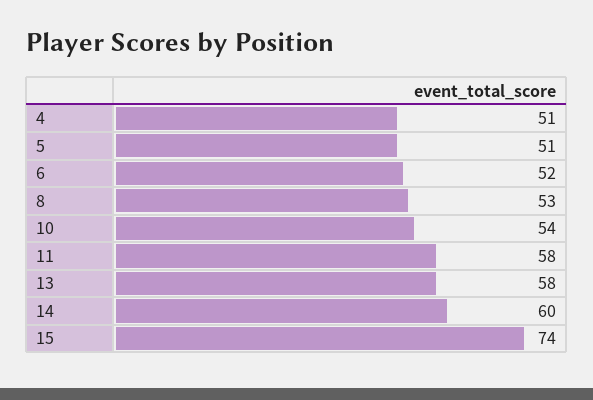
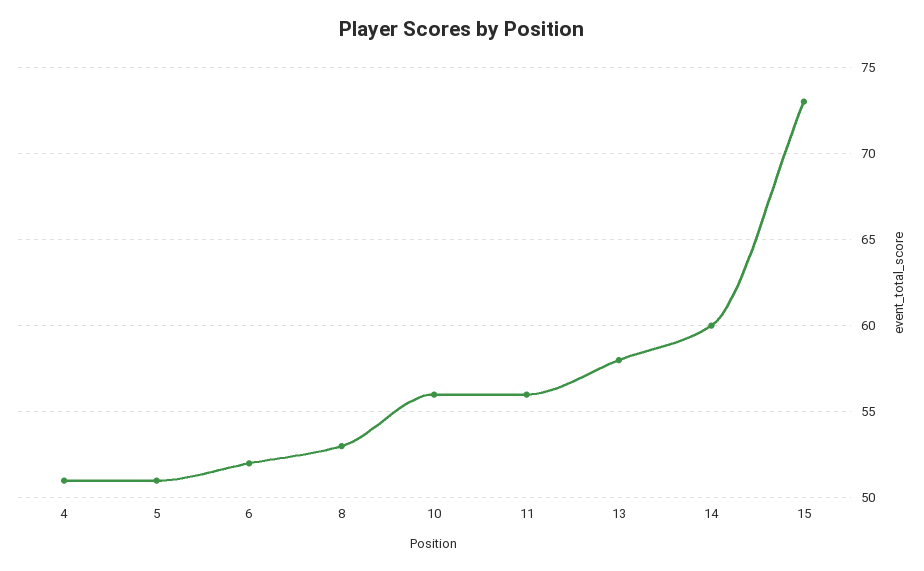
  {
    "4": 51,
    "5": 51,
    "6": 52,
    "8": 53,
-   "10": 54,
+   "10": 56,
-   "11": 58,
+   "11": 56,
    "13": 58,
    "14": 60,
-   "15": 74
+   "15": 73
  }

